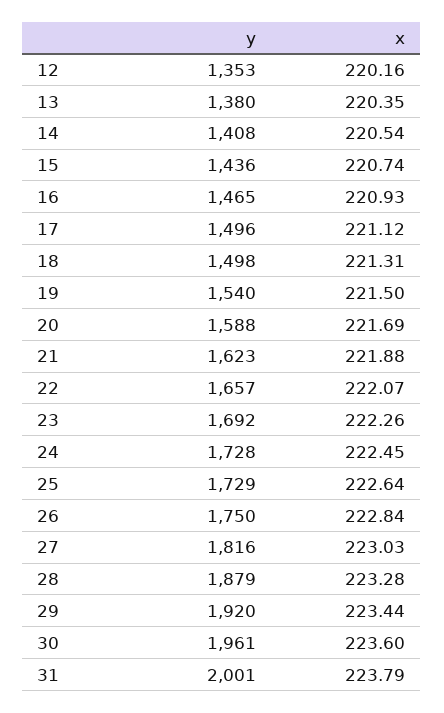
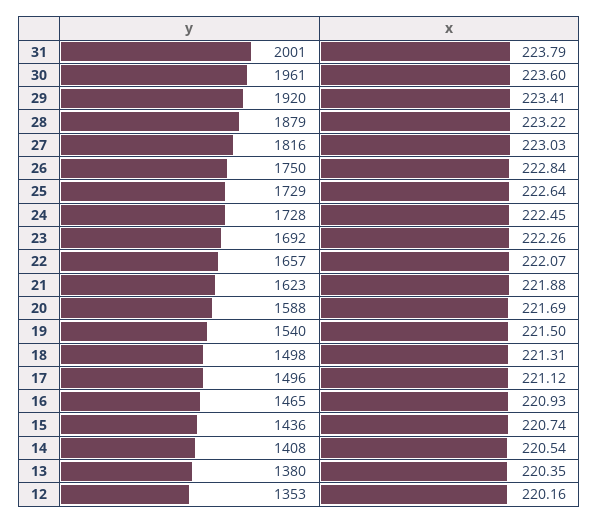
  {
    "y": {
      "12": 1353,
      "13": 1380,
      "14": 1408,
      "15": 1436,
      "16": 1465,
      "17": 1496,
      "18": 1498,
      "19": 1540,
      "20": 1588,
      "21": 1623,
      "22": 1657,
      "23": 1692,
      "24": 1728,
      "25": 1729,
      "26": 1750,
      "27": 1816,
      "28": 1879,
      "29": 1920,
      "30": 1961,
      "31": 2001
    },
    "x": {
      "12": 220.16,
      "13": 220.35,
      "14": 220.54,
      "15": 220.74,
      "16": 220.93,
      "17": 221.12,
      "18": 221.31,
      "19": 221.5,
      "20": 221.69,
      "21": 221.88,
      "22": 222.07,
      "23": 222.26,
      "24": 222.45,
      "25": 222.64,
      "26": 222.84,
      "27": 223.03,
-     "28": 223.28,
+     "28": 223.22,
-     "29": 223.44,
+     "29": 223.41,
      "30": 223.6,
      "31": 223.79
    }
  }

